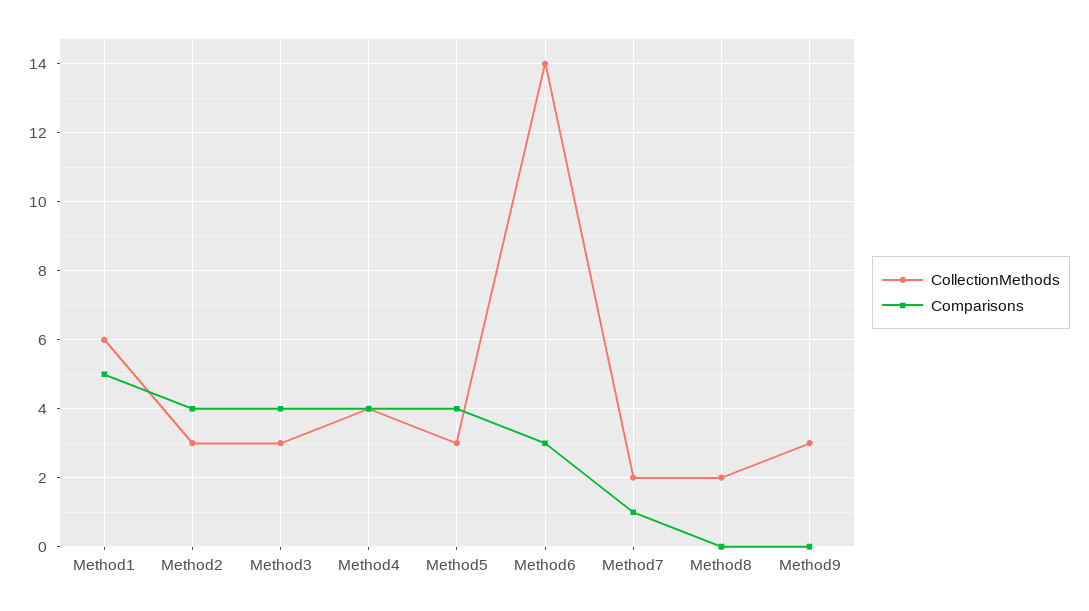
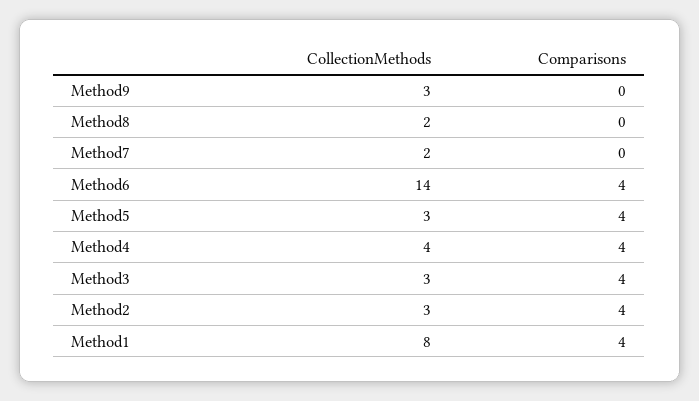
  {
    "CollectionMethods": {
-     "Method1": 6,
+     "Method1": 8,
      "Method2": 3,
      "Method3": 3,
      "Method4": 4,
      "Method5": 3,
      "Method6": 14,
      "Method7": 2,
      "Method8": 2,
      "Method9": 3
    },
    "Comparisons": {
-     "Method1": 5,
+     "Method1": 4,
      "Method2": 4,
      "Method3": 4,
      "Method4": 4,
      "Method5": 4,
-     "Method6": 3,
+     "Method6": 4,
-     "Method7": 1,
+     "Method7": 0,
      "Method8": 0,
      "Method9": 0
    }
  }

